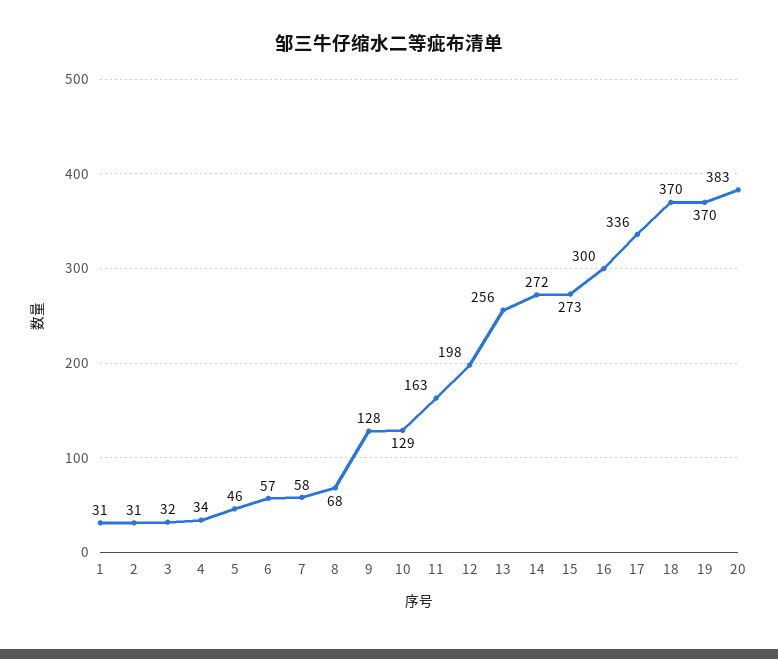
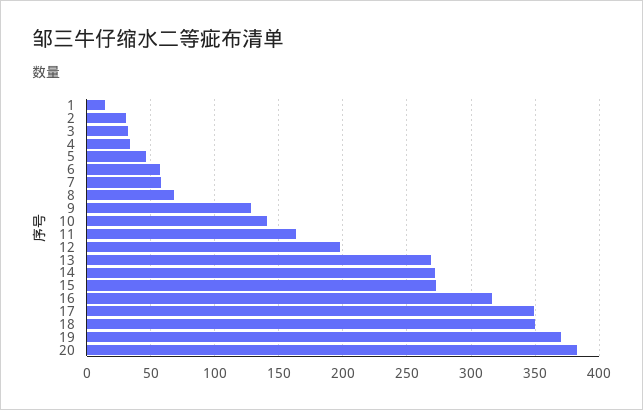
  {
-   "1": 31,
+   "1": 15,
    "2": 31,
    "3": 32,
    "4": 34,
    "5": 46,
    "6": 57,
    "7": 58,
    "8": 68,
    "9": 128,
-   "10": 129,
+   "10": 140,
    "11": 163,
    "12": 198,
-   "13": 256,
+   "13": 270,
    "14": 272,
    "15": 273,
-   "16": 300,
+   "16": 315,
-   "17": 336,
+   "17": 350,
-   "18": 370,
+   "18": 350,
    "19": 370,
    "20": 383
  }

